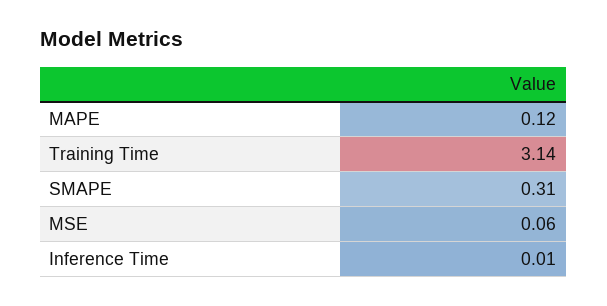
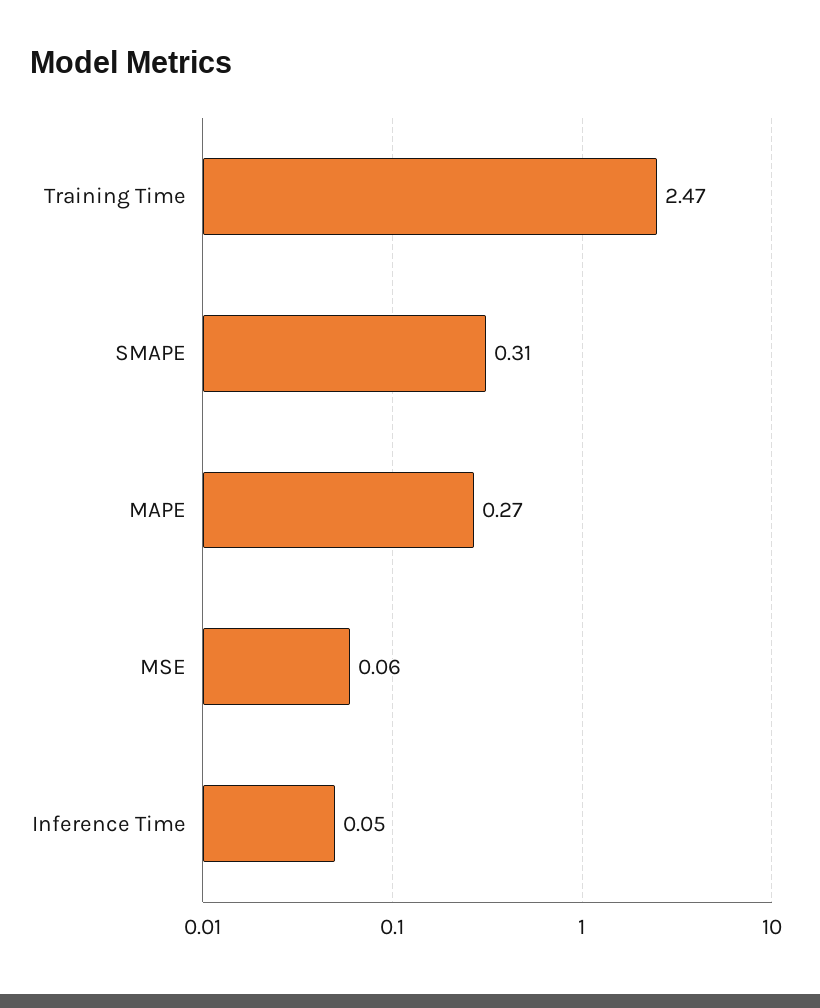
  {
-   "MAPE": 0.12,
+   "MAPE": 0.27,
-   "Training Time": 3.14,
+   "Training Time": 2.47,
    "SMAPE": 0.31,
    "MSE": 0.06,
-   "Inference Time": 0.01
+   "Inference Time": 0.05
  }

